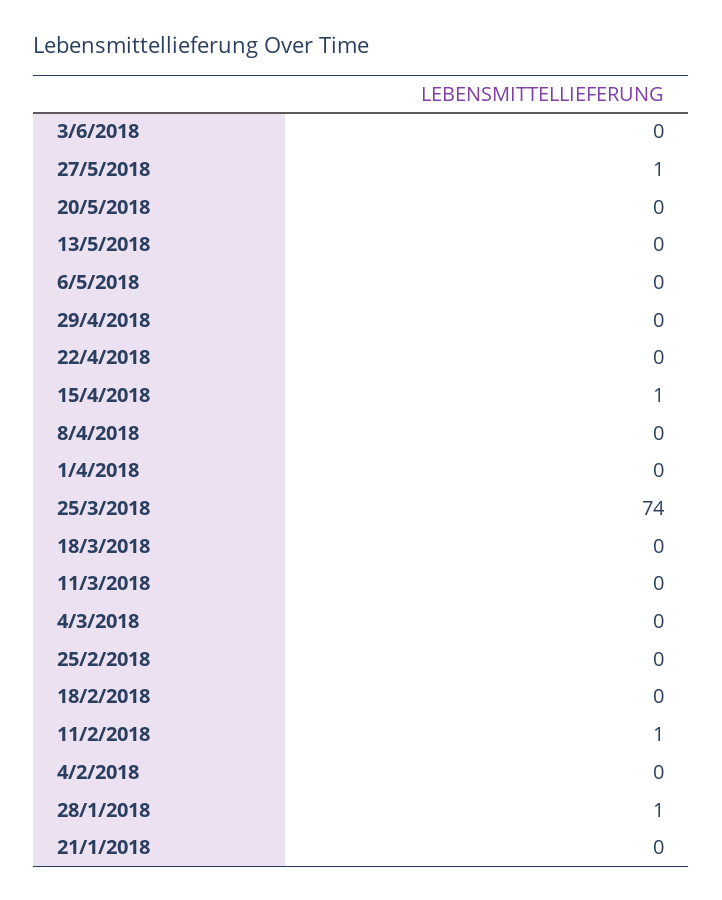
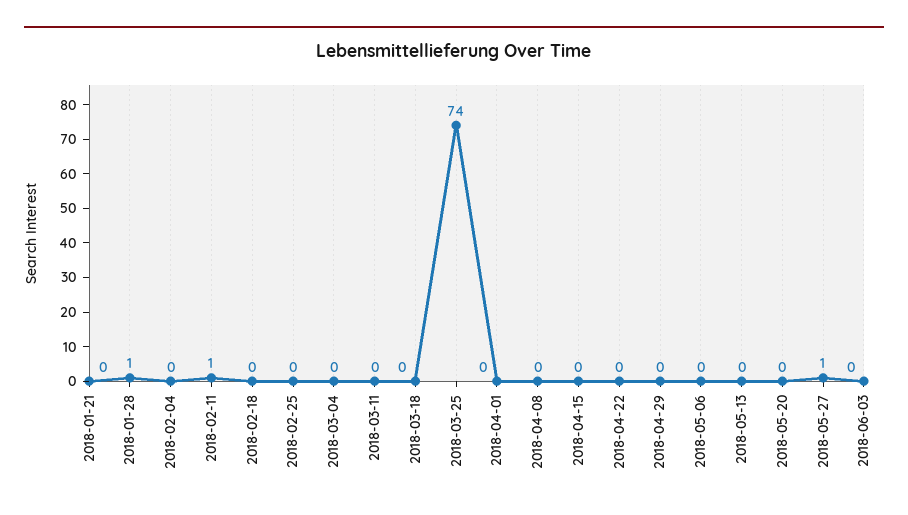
  {
    "3/6/2018": 0,
    "27/5/2018": 1,
    "20/5/2018": 0,
    "13/5/2018": 0,
    "6/5/2018": 0,
    "29/4/2018": 0,
    "22/4/2018": 0,
-   "15/4/2018": 1,
+   "15/4/2018": 0,
    "8/4/2018": 0,
    "1/4/2018": 0,
    "25/3/2018": 74,
    "18/3/2018": 0,
    "11/3/2018": 0,
    "4/3/2018": 0,
    "25/2/2018": 0,
    "18/2/2018": 0,
    "11/2/2018": 1,
    "4/2/2018": 0,
    "28/1/2018": 1,
    "21/1/2018": 0
  }

